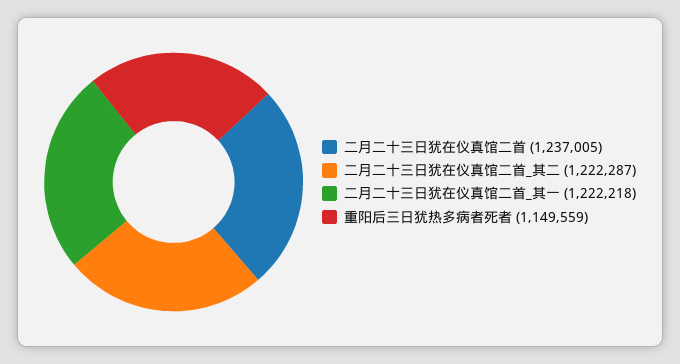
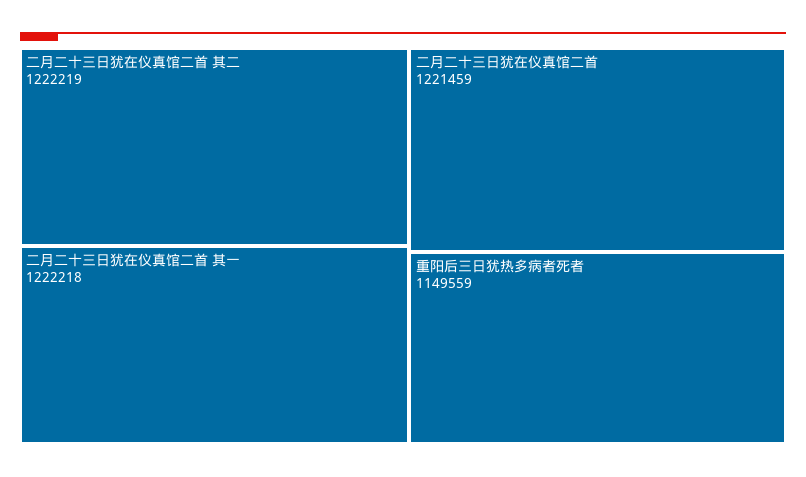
  {
-   "二月二十三日犹在仪真馆二首": 1237005,
+   "二月二十三日犹在仪真馆二首": 1221459,
-   "二月二十三日犹在仪真馆二首_其二": 1222287,
+   "二月二十三日犹在仪真馆二首_其二": 1222219,
    "二月二十三日犹在仪真馆二首_其一": 1222218,
    "重阳后三日犹热多病者死者": 1149559
  }

